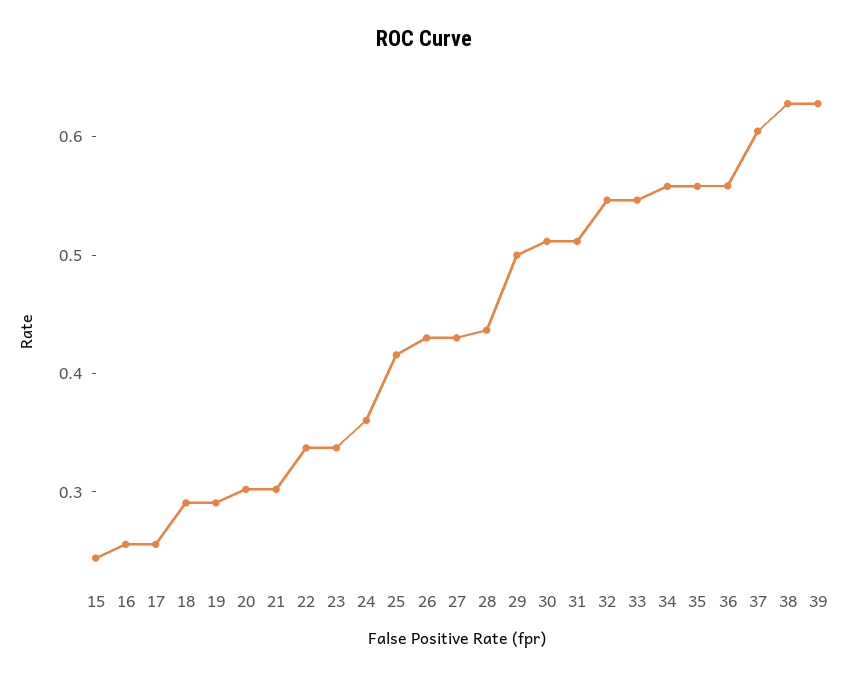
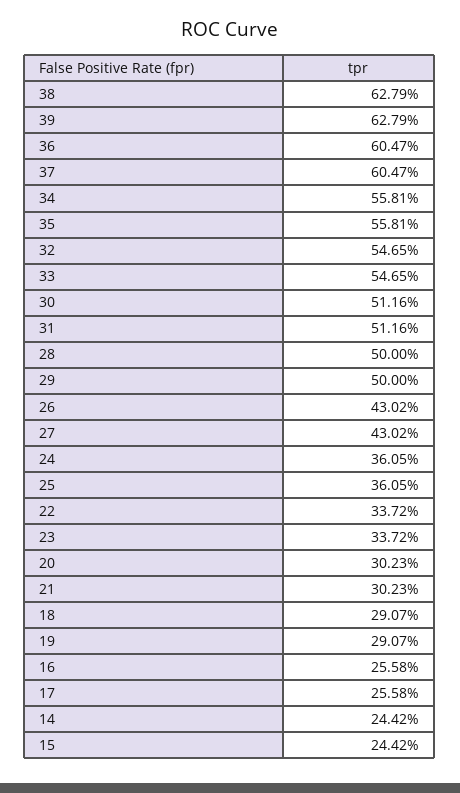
  {
    "15": 0.2442,
    "16": 0.2558,
    "17": 0.2558,
    "18": 0.2907,
    "19": 0.2907,
    "20": 0.3023,
    "21": 0.3023,
    "22": 0.3372,
    "23": 0.3372,
    "24": 0.3605,
-   "25": 0.42,
+   "25": 0.3605,
    "26": 0.4302,
    "27": 0.4302,
-   "28": 0.44,
+   "28": 0.5,
    "29": 0.5,
    "30": 0.5116,
    "31": 0.5116,
    "32": 0.5465,
    "33": 0.5465,
    "34": 0.5581,
    "35": 0.5581,
-   "36": 0.56,
+   "36": 0.6047,
    "37": 0.6047,
    "38": 0.6279,
-   "39": 0.6279
+   "39": 0.6279,
+   "14": 0.2442
  }

